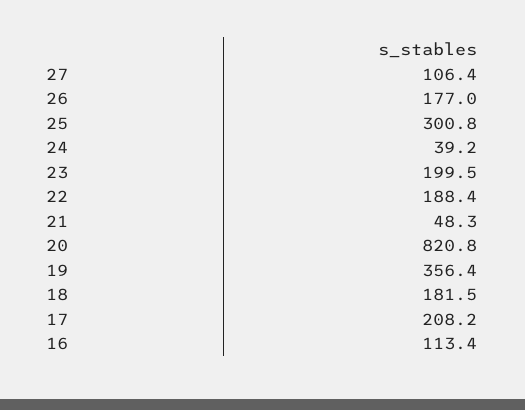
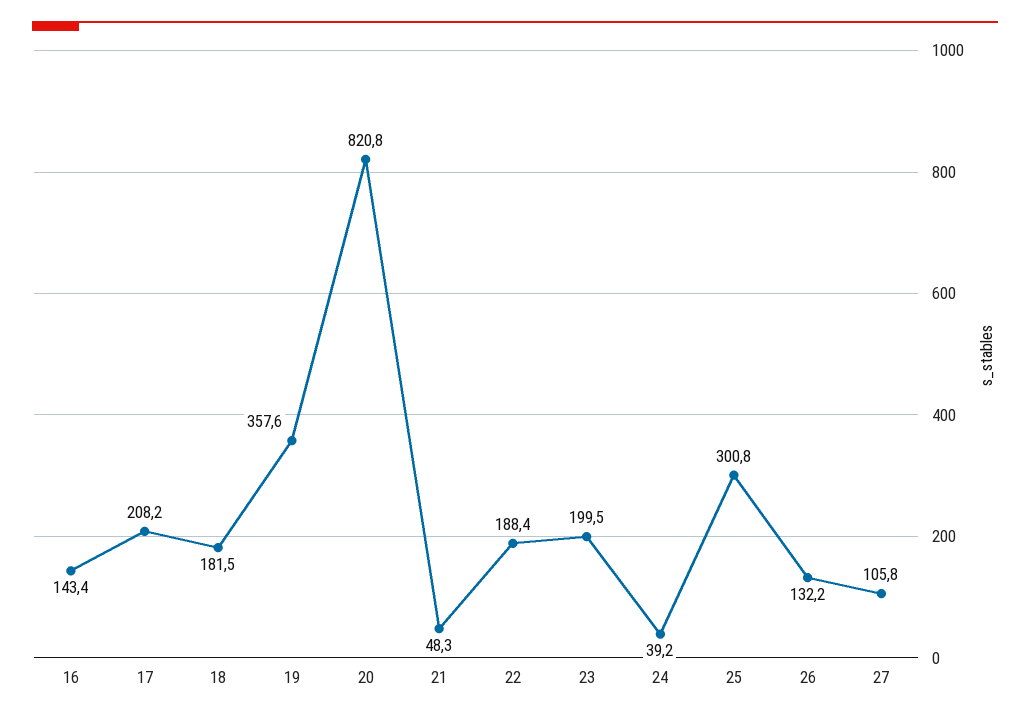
  {
-   "27": 106.4,
+   "27": 105.8,
-   "26": 177,
+   "26": 132.2,
    "25": 300.8,
    "24": 39.2,
    "23": 199.5,
    "22": 188.4,
    "21": 48.3,
    "20": 820.8,
-   "19": 356.4,
+   "19": 357.6,
    "18": 181.5,
    "17": 208.2,
-   "16": 113.4
+   "16": 143.4
  }

